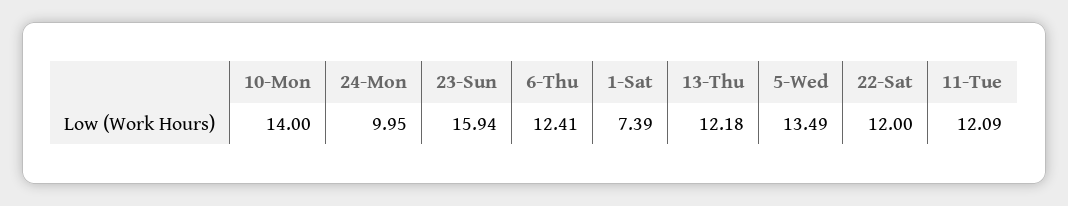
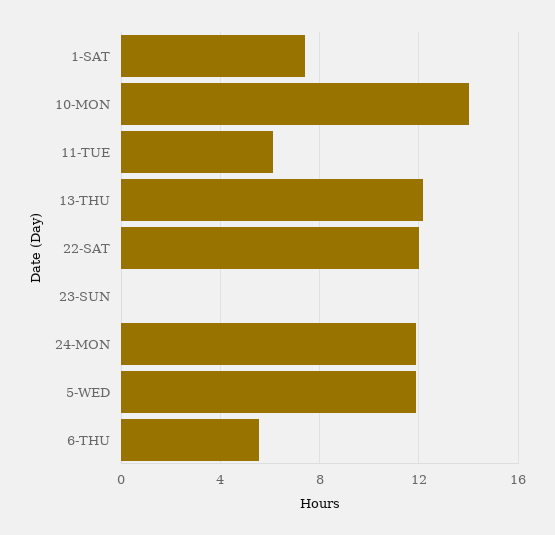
  {
    "10-Mon": 14,
-   "24-Mon": 9.95,
+   "24-Mon": 12,
-   "23-Sun": 15.94,
+   "23-Sun": 0,
-   "6-Thu": 12.41,
+   "6-Thu": 5.5,
    "1-Sat": 7.39,
    "13-Thu": 12.18,
-   "5-Wed": 13.49,
+   "5-Wed": 12,
    "22-Sat": 12,
-   "11-Tue": 12.09
+   "11-Tue": 6
  }

